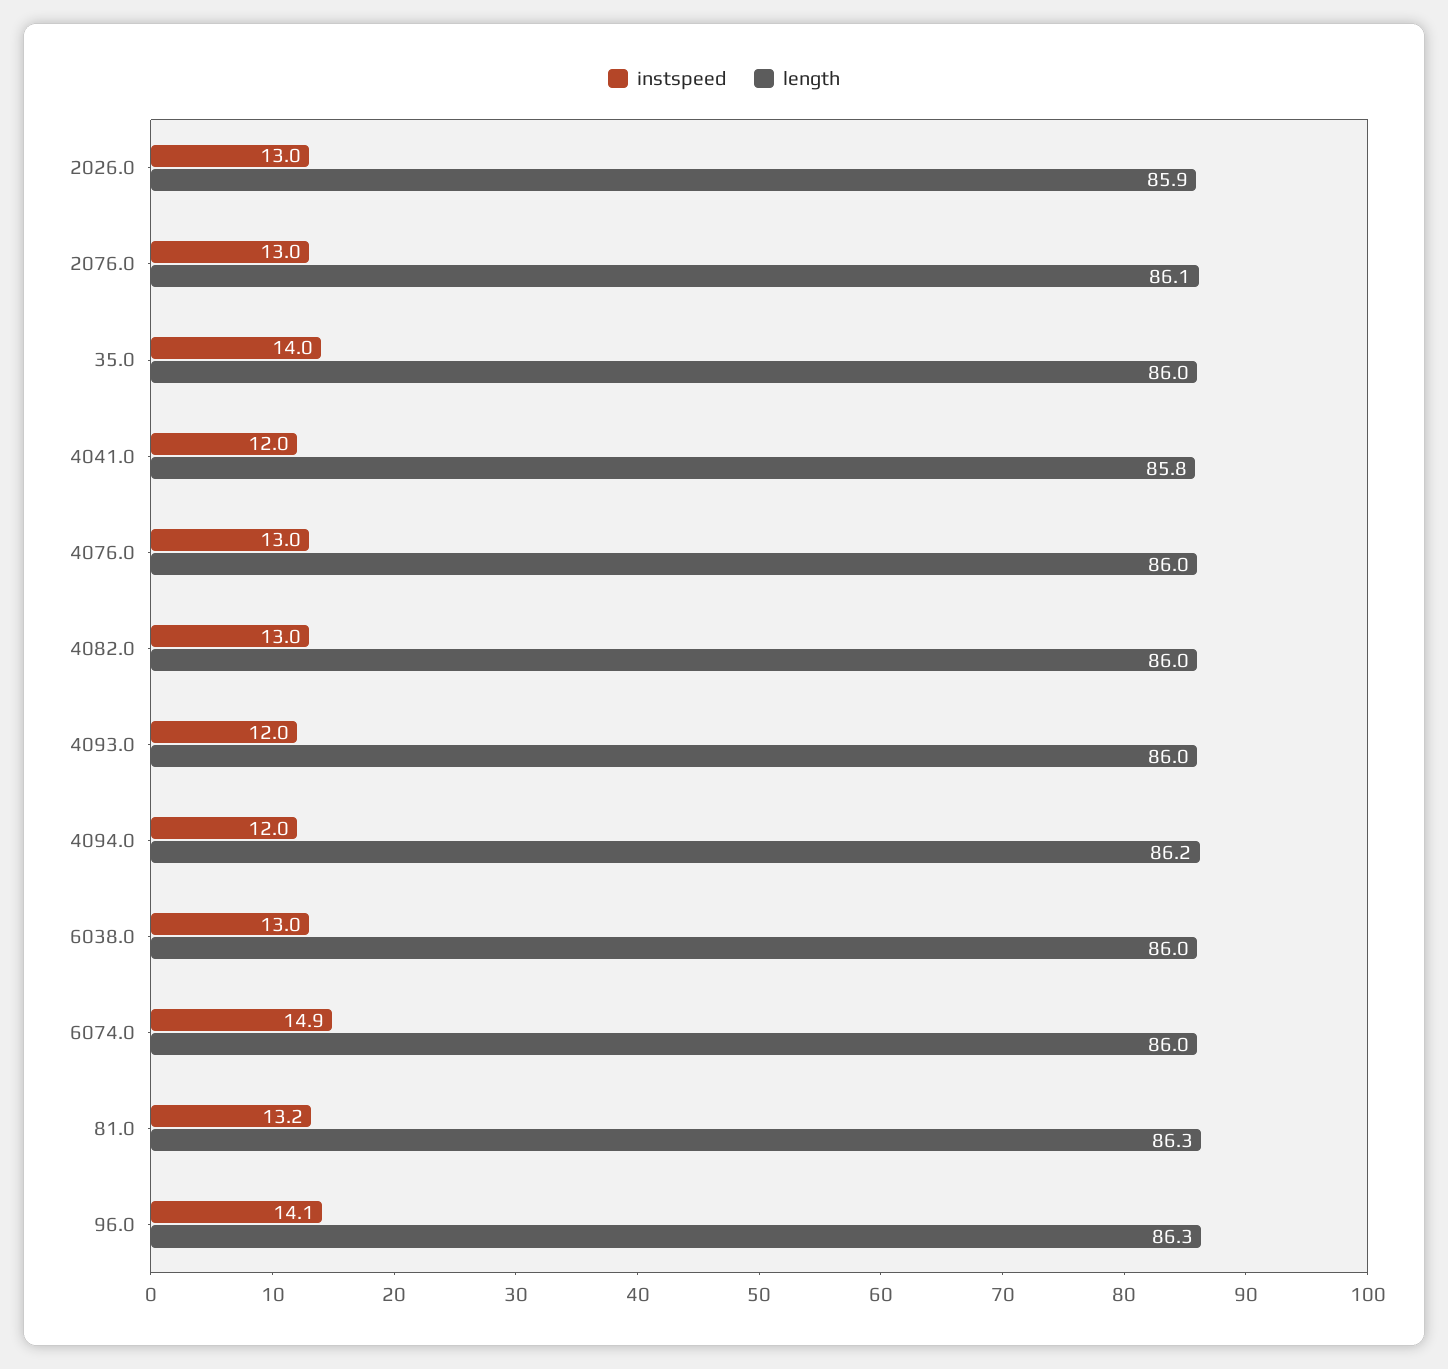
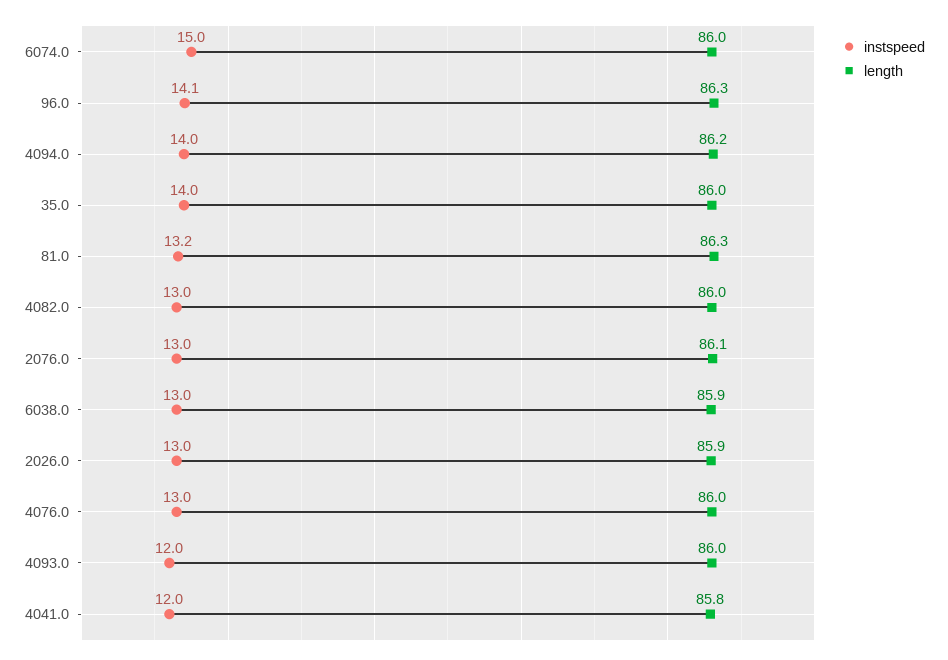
  {
    "instspeed": {
      "2026.0": 13,
      "2076.0": 13,
      "35.0": 14,
      "4041.0": 12,
      "4076.0": 13,
      "4082.0": 13,
      "4093.0": 12,
-     "4094.0": 12,
+     "4094.0": 14,
      "6038.0": 13,
-     "6074.0": 14.9,
+     "6074.0": 15,
      "81.0": 13.2,
      "96.0": 14.1
    },
    "length": {
      "2026.0": 85.9,
      "2076.0": 86.1,
      "35.0": 86,
      "4041.0": 85.8,
      "4076.0": 86,
      "4082.0": 86,
      "4093.0": 86,
      "4094.0": 86.2,
-     "6038.0": 86,
+     "6038.0": 85.9,
      "6074.0": 86,
      "81.0": 86.3,
      "96.0": 86.3
    }
  }

